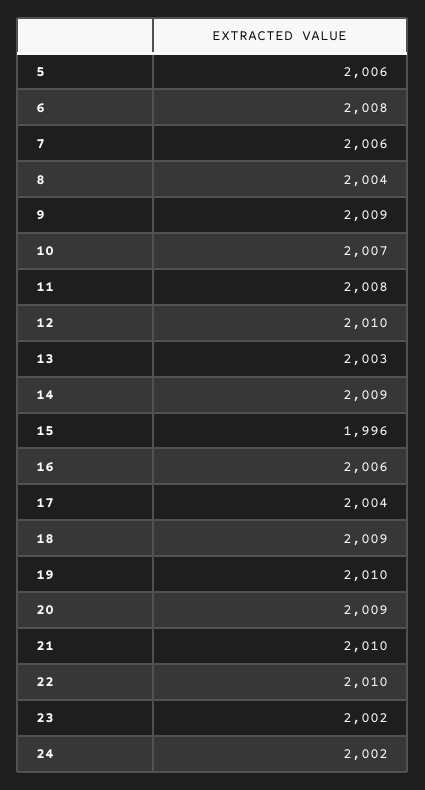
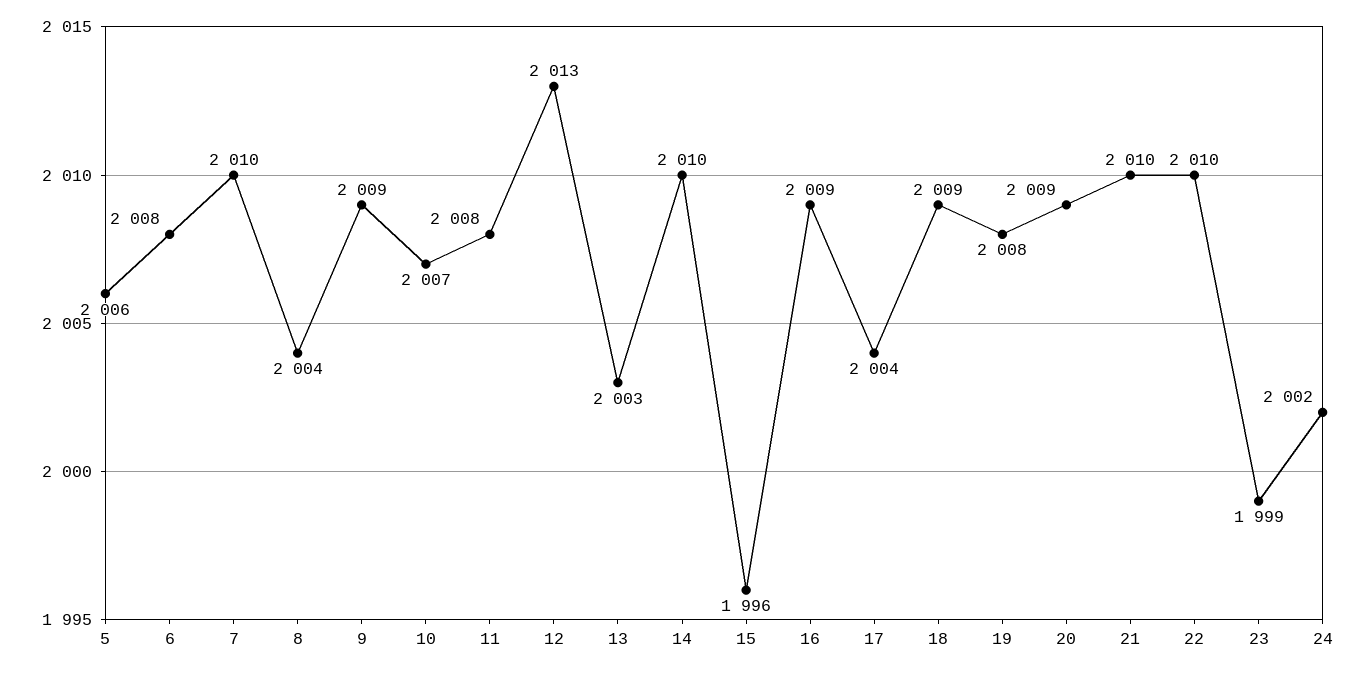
  {
    "5": 2006,
    "6": 2008,
-   "7": 2006,
+   "7": 2010,
    "8": 2004,
    "9": 2009,
    "10": 2007,
    "11": 2008,
-   "12": 2010,
+   "12": 2013,
    "13": 2003,
-   "14": 2009,
+   "14": 2010,
    "15": 1996,
-   "16": 2006,
+   "16": 2009,
    "17": 2004,
    "18": 2009,
-   "19": 2010,
+   "19": 2008,
    "20": 2009,
    "21": 2010,
    "22": 2010,
-   "23": 2002,
+   "23": 1999,
    "24": 2002
  }

